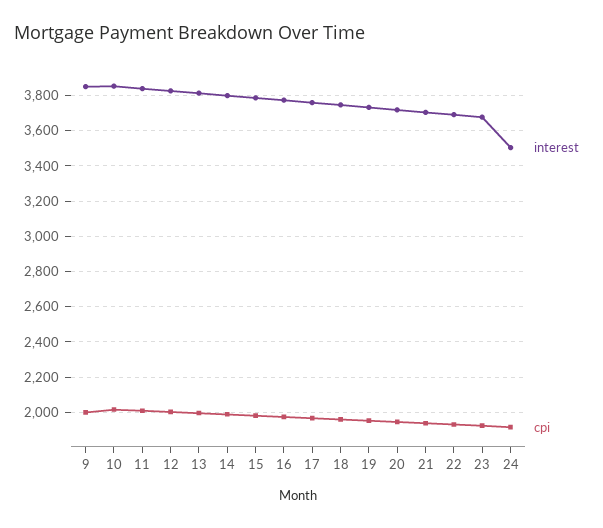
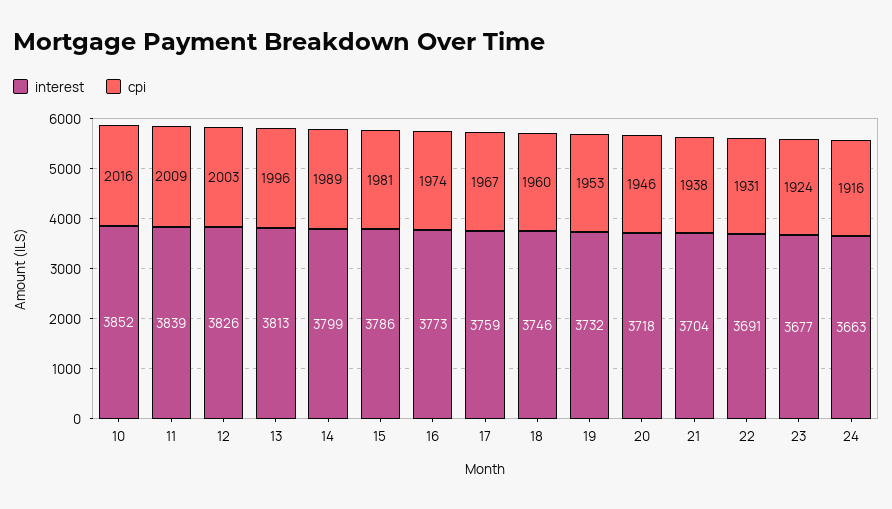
  {
    "interest": {
-     "9": 3850,
      "10": 3852,
      "11": 3839,
      "12": 3826,
      "13": 3813,
      "14": 3799,
      "15": 3786,
      "16": 3773,
      "17": 3759,
      "18": 3746,
      "19": 3732,
      "20": 3718,
      "21": 3704,
      "22": 3691,
      "23": 3677,
-     "24": 3500
+     "24": 3663
    },
    "cpi": {
-     "9": 2000,
      "10": 2016,
      "11": 2009,
      "12": 2003,
      "13": 1996,
      "14": 1989,
      "15": 1981,
      "16": 1974,
      "17": 1967,
      "18": 1960,
      "19": 1953,
      "20": 1946,
      "21": 1938,
      "22": 1931,
      "23": 1924,
      "24": 1916
    }
  }

